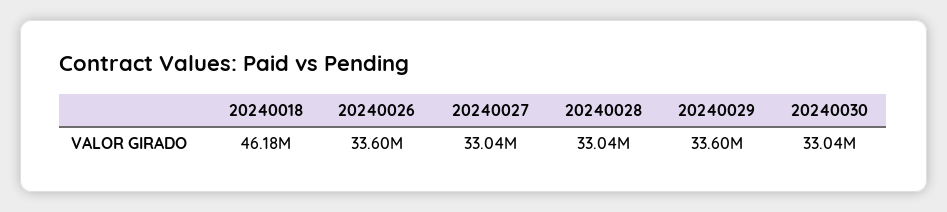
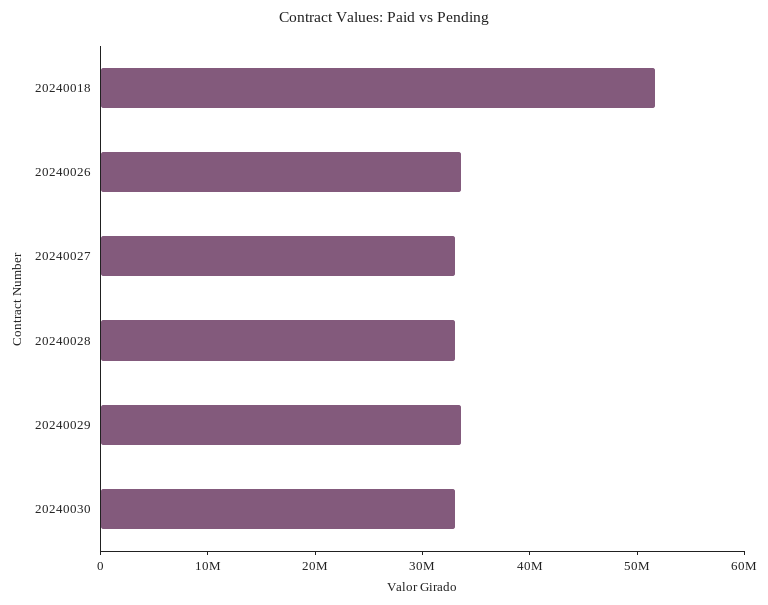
  {
-   "20240018": 46180000,
+   "20240018": 52000000,
    "20240026": 33600000,
    "20240027": 33040000,
    "20240028": 33040000,
    "20240029": 33600000,
    "20240030": 33040000
  }

